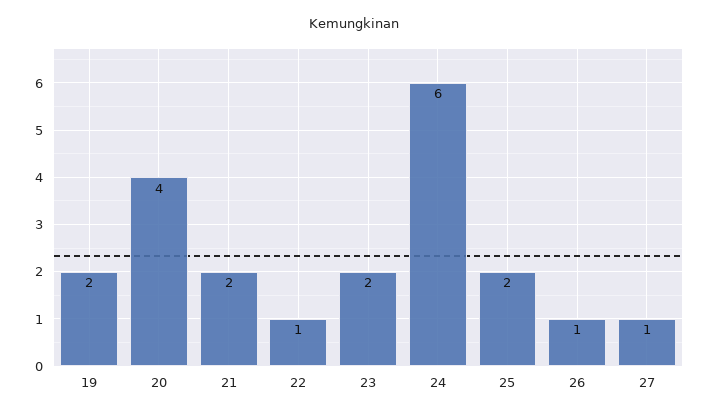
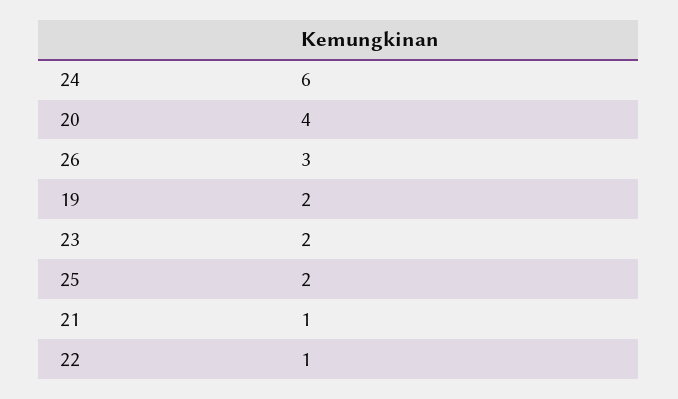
  {
    "19": 2,
    "20": 4,
-   "21": 2,
+   "21": 1,
    "22": 1,
    "23": 2,
    "24": 6,
    "25": 2,
-   "26": 1,
+   "26": 3
-   "27": 1
  }

